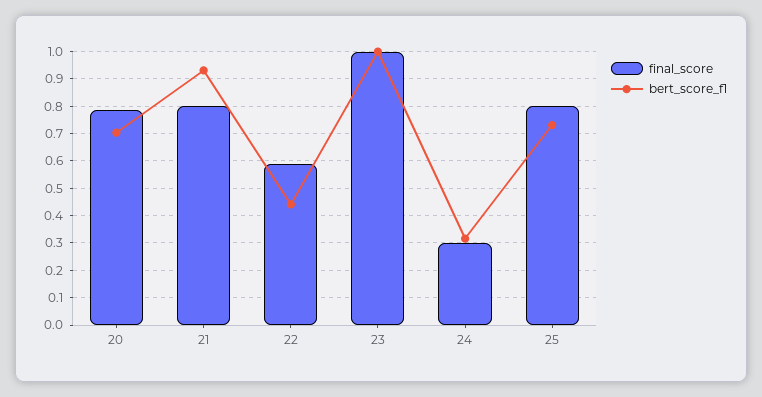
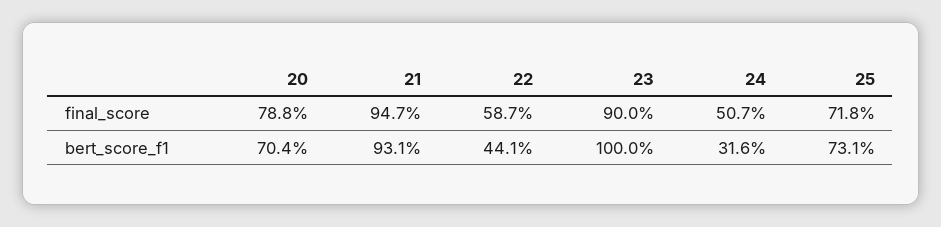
  {
    "final_score": {
      "20": 0.788,
-     "21": 0.8,
+     "21": 0.947,
      "22": 0.587,
-     "23": 1,
+     "23": 0.9,
-     "24": 0.3,
+     "24": 0.507,
-     "25": 0.8
+     "25": 0.718
    },
    "bert_score_f1": {
      "20": 0.704,
      "21": 0.931,
      "22": 0.441,
      "23": 1,
      "24": 0.316,
      "25": 0.731
    }
  }

